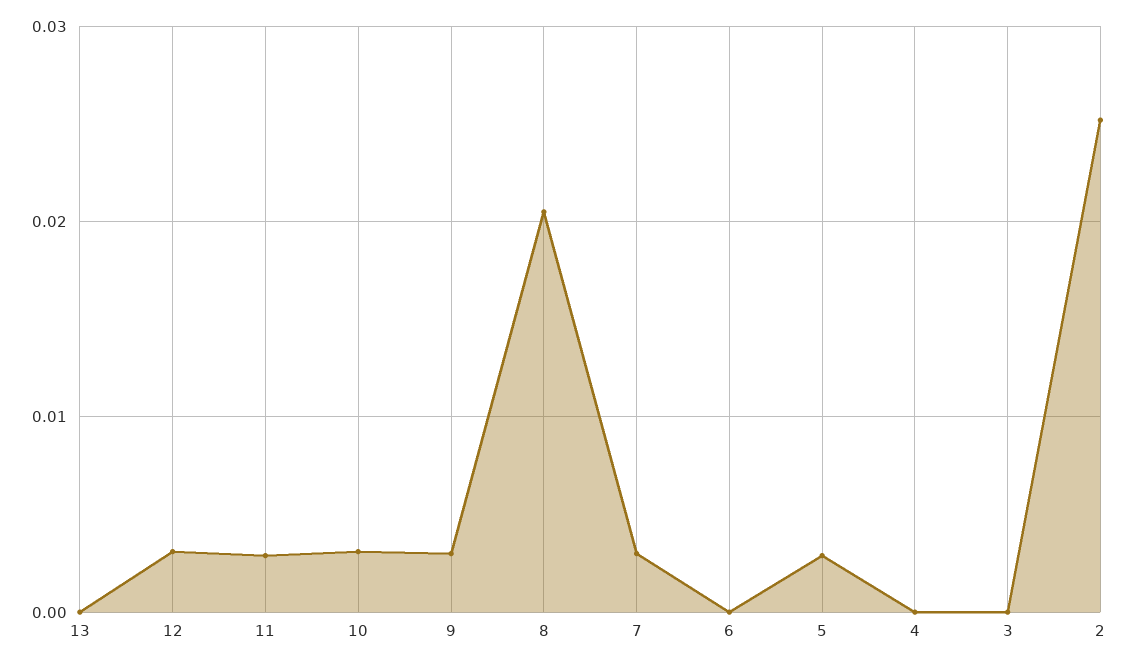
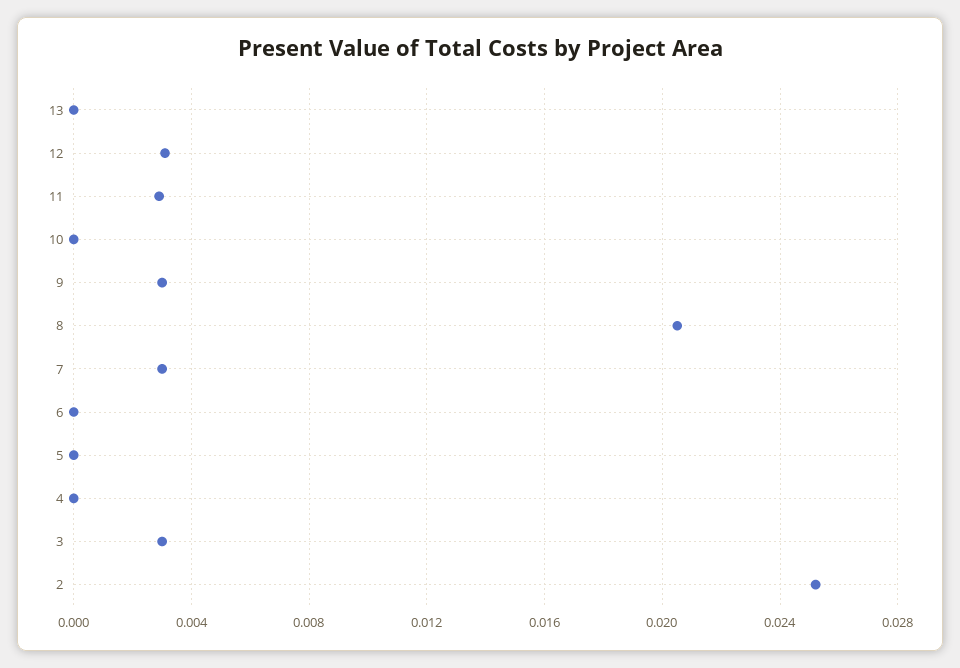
  {
    "13": 0,
    "12": 0.003,
    "11": 0.003,
-   "10": 0.003,
+   "10": 0,
    "9": 0.003,
    "8": 0.0205,
    "7": 0.003,
    "6": 0,
-   "5": 0.003,
+   "5": 0,
    "4": 0,
-   "3": 0,
+   "3": 0.003,
    "2": 0.025
  }

